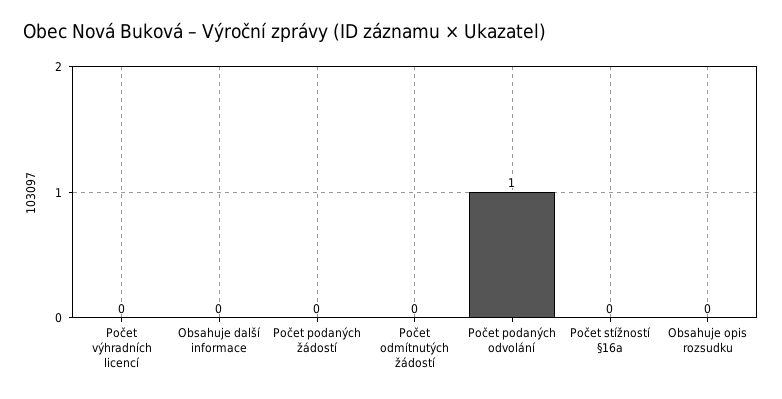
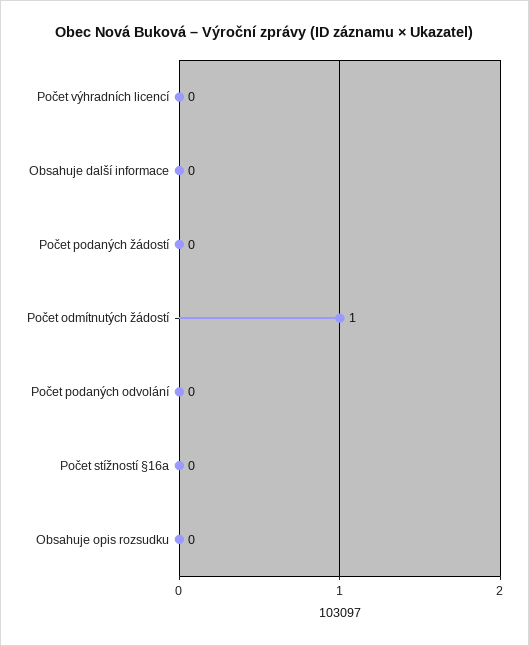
  {
    "Počet výhradních licencí": 0,
    "Obsahuje další informace": 0,
    "Počet podaných žádostí": 0,
-   "Počet odmítnutých žádostí": 0,
+   "Počet odmítnutých žádostí": 1,
-   "Počet podaných odvolání": 1,
+   "Počet podaných odvolání": 0,
    "Počet stížností §16a": 0,
    "Obsahuje opis rozsudku": 0
  }

